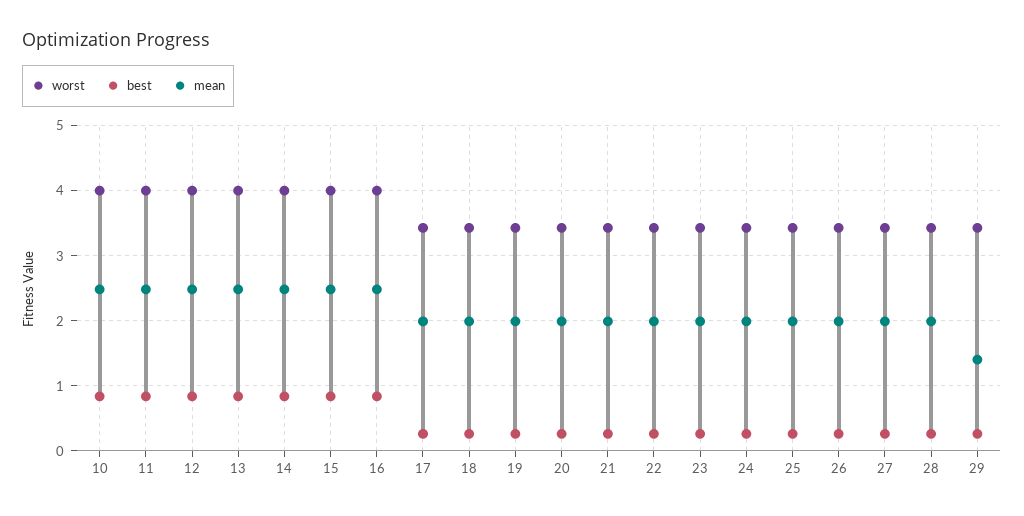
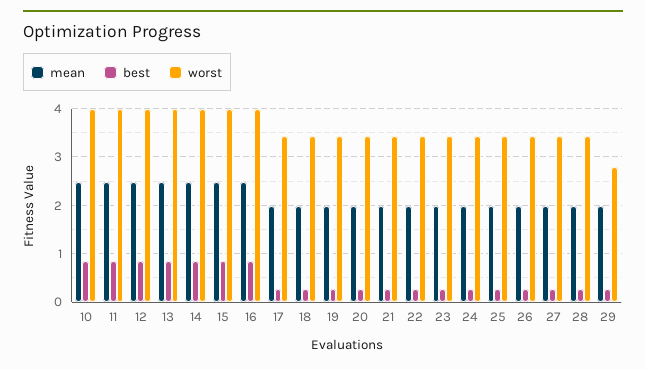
  {
    "worst": {
      "10": 4,
      "11": 4,
      "12": 4,
      "13": 4,
      "14": 4,
      "15": 4,
      "16": 4,
      "17": 3.4,
      "18": 3.4,
      "19": 3.4,
      "20": 3.4,
      "21": 3.4,
      "22": 3.4,
      "23": 3.4,
      "24": 3.4,
      "25": 3.4,
      "26": 3.4,
      "27": 3.4,
      "28": 3.4,
-     "29": 3.4
+     "29": 2.8
    },
    "best": {
      "10": 0.8,
      "11": 0.8,
      "12": 0.8,
      "13": 0.8,
      "14": 0.8,
      "15": 0.8,
      "16": 0.8,
      "17": 0.3,
      "18": 0.3,
      "19": 0.3,
      "20": 0.3,
      "21": 0.3,
      "22": 0.3,
      "23": 0.3,
      "24": 0.3,
      "25": 0.3,
      "26": 0.3,
      "27": 0.3,
      "28": 0.3,
      "29": 0.3
    },
    "mean": {
      "10": 2.5,
      "11": 2.5,
      "12": 2.5,
      "13": 2.5,
      "14": 2.5,
      "15": 2.5,
      "16": 2.5,
      "17": 2,
      "18": 2,
      "19": 2,
      "20": 2,
      "21": 2,
      "22": 2,
      "23": 2,
      "24": 2,
      "25": 2,
      "26": 2,
      "27": 2,
      "28": 2,
-     "29": 1.4
+     "29": 2
    }
  }

